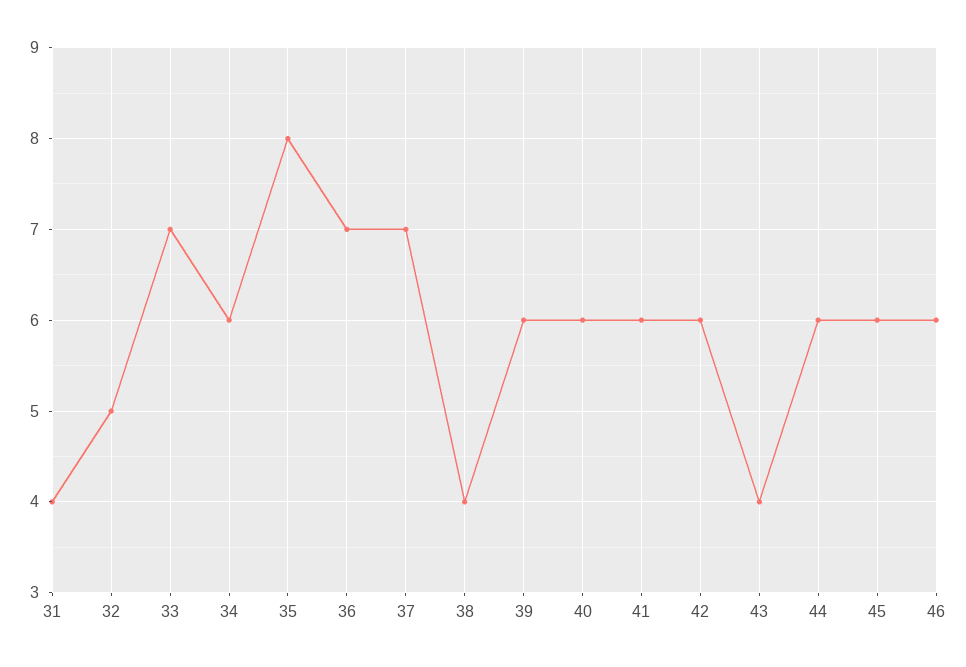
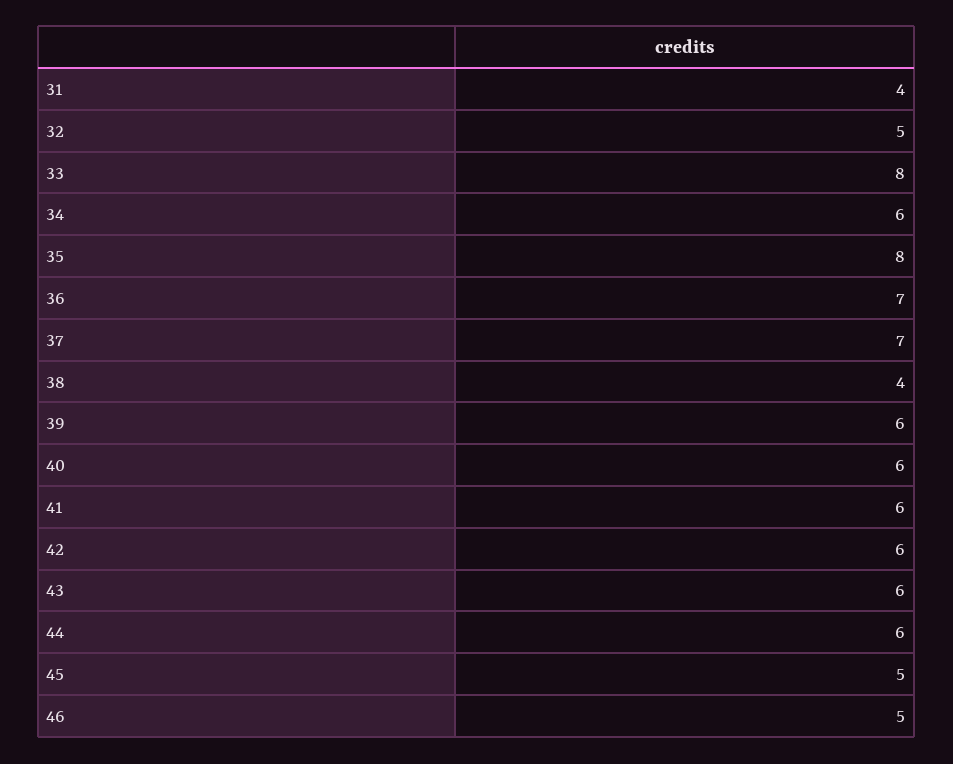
  {
    "31": 4,
    "32": 5,
-   "33": 7,
+   "33": 8,
    "34": 6,
    "35": 8,
    "36": 7,
    "37": 7,
    "38": 4,
    "39": 6,
    "40": 6,
    "41": 6,
    "42": 6,
-   "43": 4,
+   "43": 6,
    "44": 6,
-   "45": 6,
+   "45": 5,
-   "46": 6
+   "46": 5
  }

